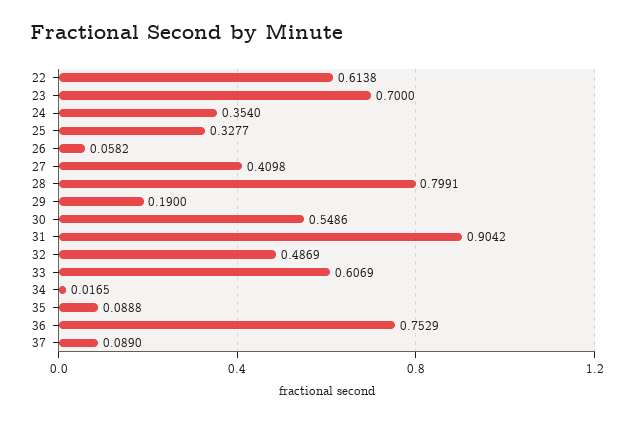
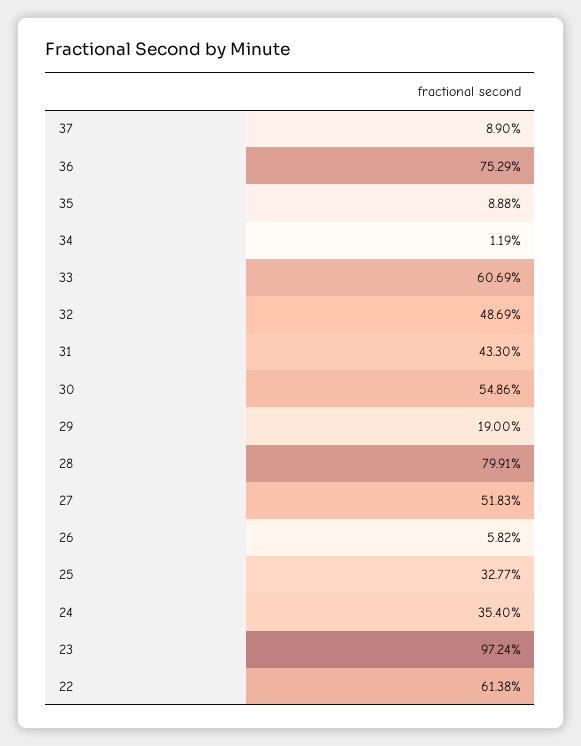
  {
    "22": 0.6138,
-   "23": 0.7,
+   "23": 0.9724,
    "24": 0.354,
    "25": 0.3277,
    "26": 0.0582,
-   "27": 0.4098,
+   "27": 0.5183,
    "28": 0.7991,
    "29": 0.19,
    "30": 0.5486,
-   "31": 0.9042,
+   "31": 0.433,
    "32": 0.4869,
    "33": 0.6069,
-   "34": 0.0165,
+   "34": 0.0119,
    "35": 0.0888,
    "36": 0.7529,
    "37": 0.089
  }

